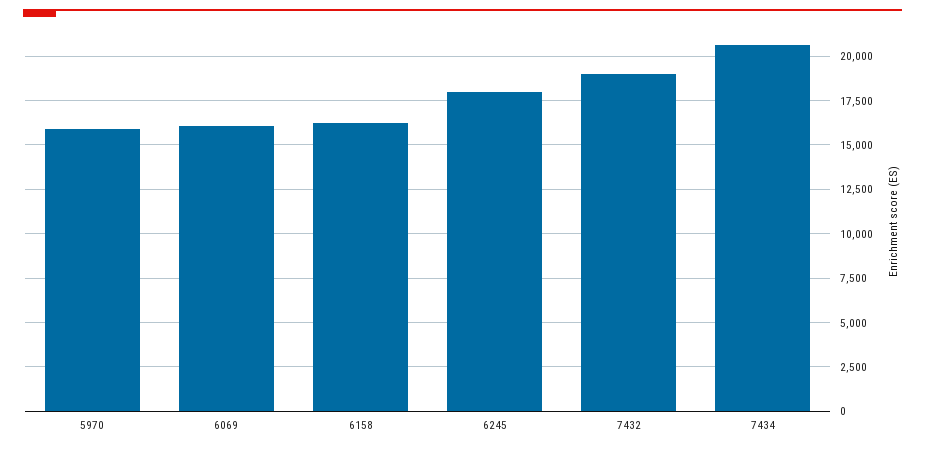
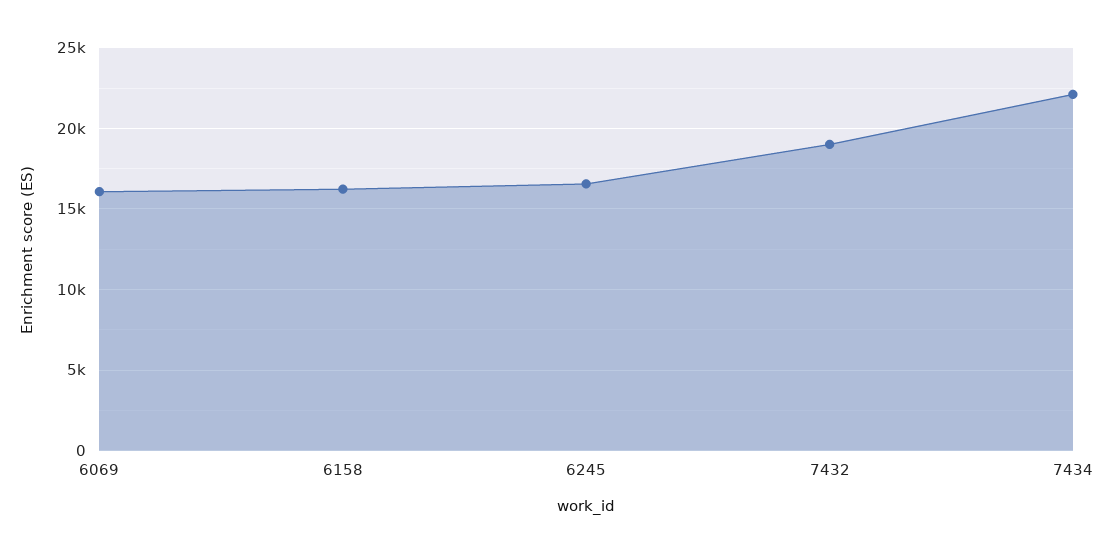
  {
-   "5970": 16000,
    "6069": 16000,
    "6158": 16000,
-   "6245": 18000,
+   "6245": 16500,
    "7432": 19000,
-   "7434": 20500
+   "7434": 22000
  }

